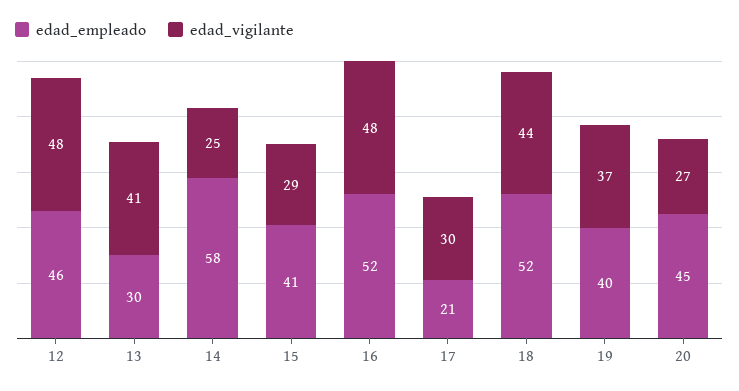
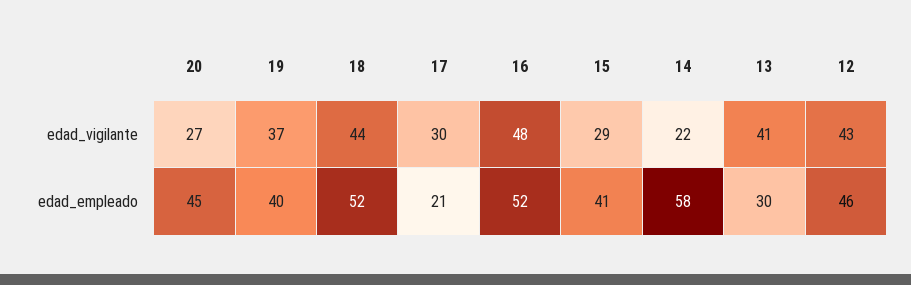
  {
    "edad_empleado": {
      "12": 46,
      "13": 30,
      "14": 58,
      "15": 41,
      "16": 52,
      "17": 21,
      "18": 52,
      "19": 40,
      "20": 45
    },
    "edad_vigilante": {
-     "12": 48,
+     "12": 43,
      "13": 41,
-     "14": 25,
+     "14": 22,
      "15": 29,
      "16": 48,
      "17": 30,
      "18": 44,
      "19": 37,
      "20": 27
    }
  }

